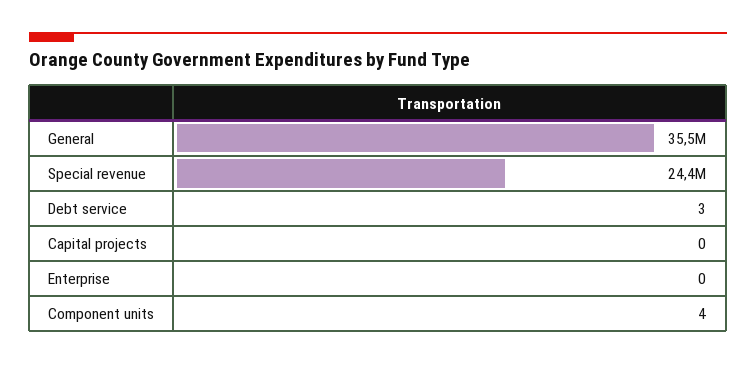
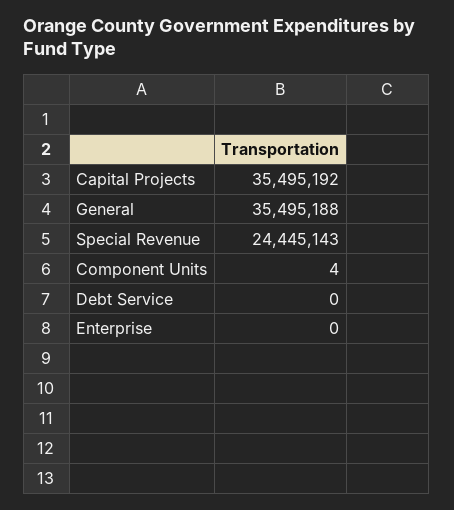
  {
    "General": 35495188,
    "Special revenue": 24445143,
-   "Debt service": 3,
+   "Debt service": 0,
-   "Capital projects": 0,
+   "Capital projects": 35495192,
    "Enterprise": 0,
    "Component units": 4
  }

